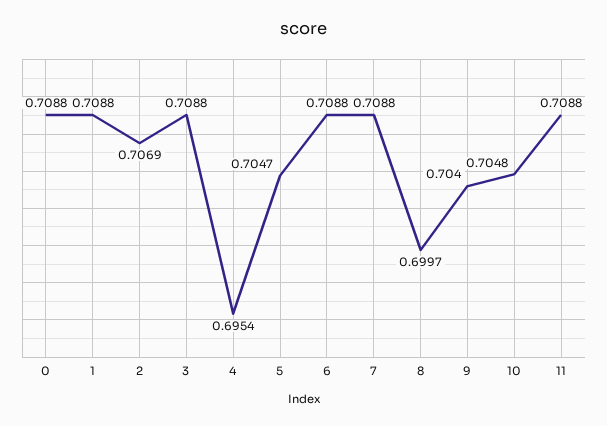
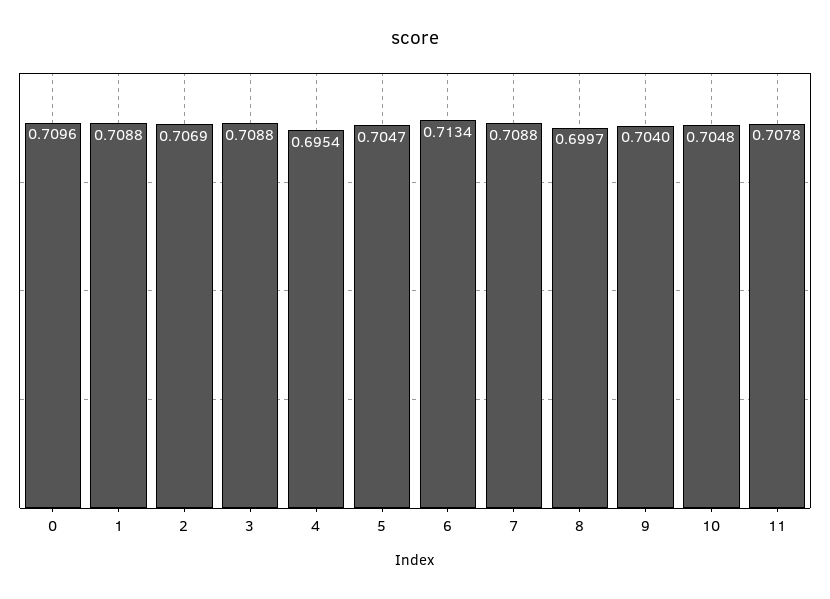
  {
-   "0": 0.7088,
+   "0": 0.7096,
    "1": 0.7088,
    "2": 0.7069,
    "3": 0.7088,
    "4": 0.6954,
    "5": 0.7047,
-   "6": 0.7088,
+   "6": 0.7134,
    "7": 0.7088,
    "8": 0.6997,
    "9": 0.704,
    "10": 0.7048,
-   "11": 0.7088
+   "11": 0.7078
  }

